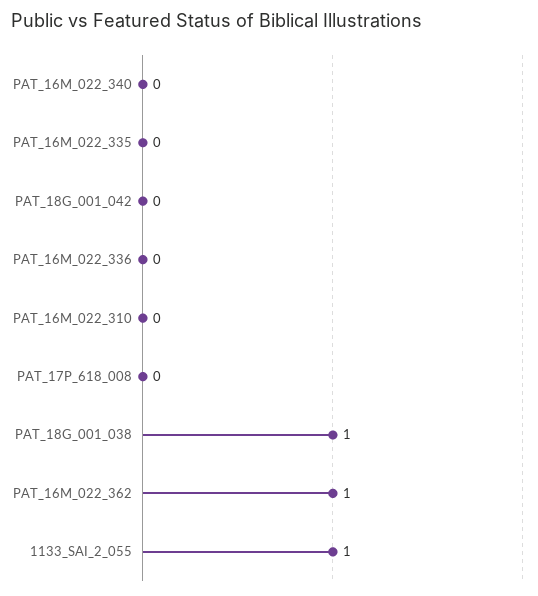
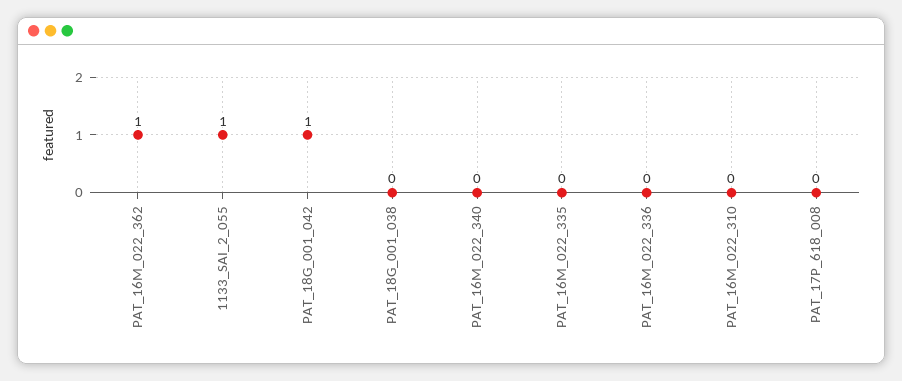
  {
    "PAT_16M_022_340": 0,
    "PAT_16M_022_335": 0,
-   "PAT_18G_001_042": 0,
+   "PAT_18G_001_042": 1,
    "PAT_16M_022_336": 0,
    "PAT_16M_022_310": 0,
    "PAT_17P_618_008": 0,
-   "PAT_18G_001_038": 1,
+   "PAT_18G_001_038": 0,
    "PAT_16M_022_362": 1,
    "1133_SAI_2_055": 1
  }

